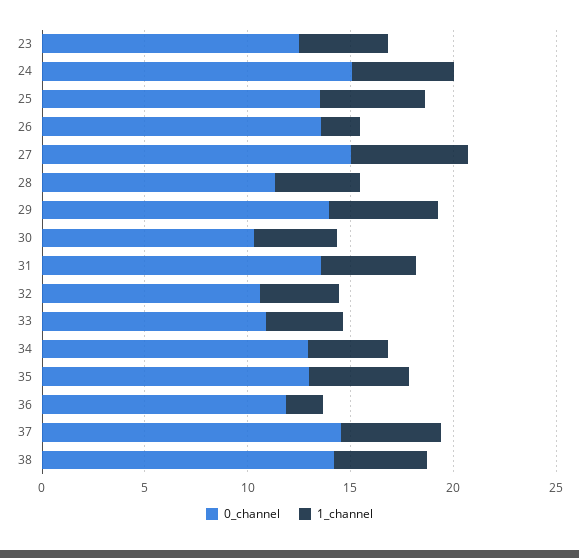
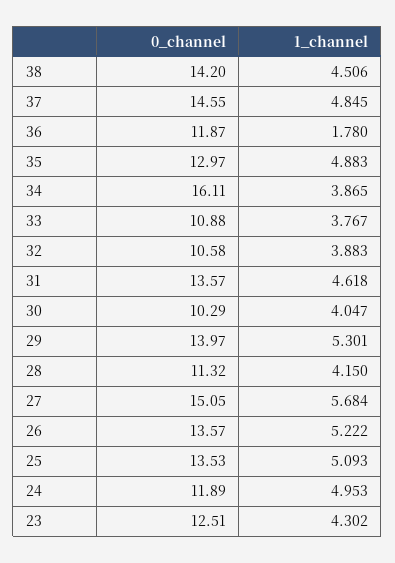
  {
    "0_channel": {
      "23": 12.51,
-     "24": 15,
+     "24": 11.89,
      "25": 13.53,
      "26": 13.57,
      "27": 15.05,
      "28": 11.32,
      "29": 13.97,
      "30": 10.29,
      "31": 13.57,
      "32": 10.58,
      "33": 10.88,
-     "34": 13,
+     "34": 16.11,
      "35": 12.97,
      "36": 11.87,
      "37": 14.55,
      "38": 14.2
    },
    "1_channel": {
      "23": 4.302,
      "24": 4.953,
      "25": 5.093,
-     "26": 2,
+     "26": 5.222,
      "27": 5.684,
      "28": 4.15,
      "29": 5.301,
      "30": 4.047,
      "31": 4.618,
      "32": 3.883,
      "33": 3.767,
      "34": 3.865,
      "35": 4.883,
      "36": 1.78,
      "37": 4.845,
      "38": 4.506
    }
  }

